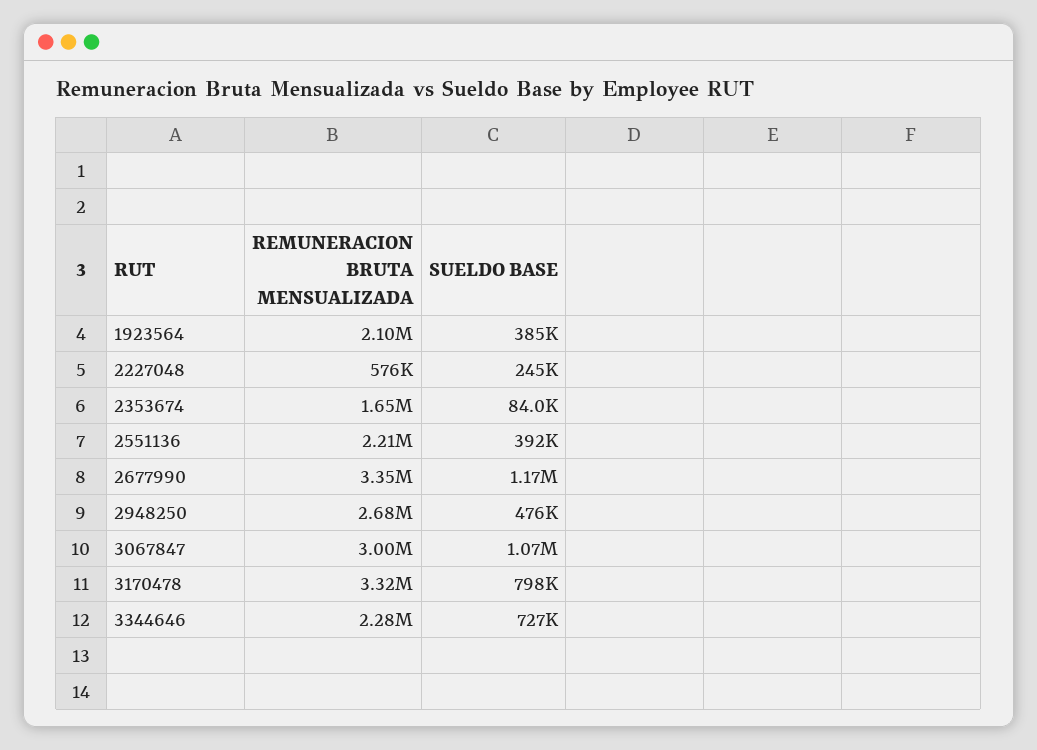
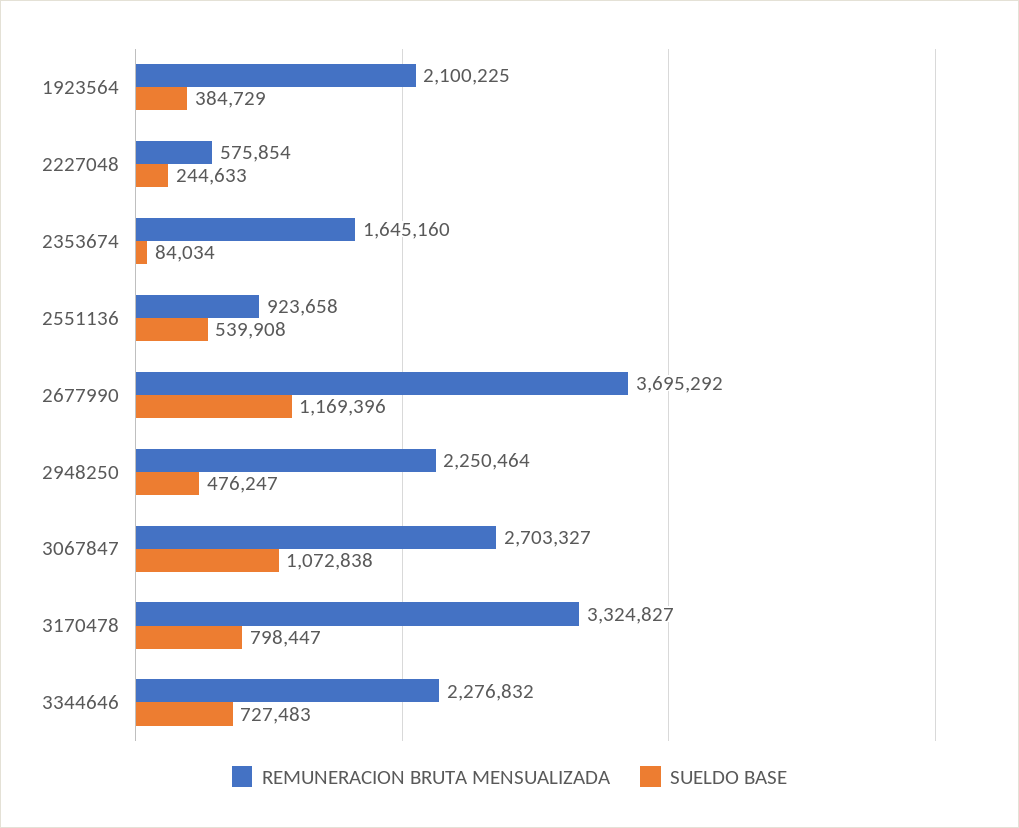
  {
    "REMUNERACION BRUTA MENSUALIZADA": {
      "1923564": 2100225,
      "2227048": 575854,
      "2353674": 1645160,
-     "2551136": 2210000,
+     "2551136": 923658,
-     "2677990": 3350000,
+     "2677990": 3695292,
-     "2948250": 2680000,
+     "2948250": 2250464,
-     "3067847": 3000000,
+     "3067847": 2703327,
      "3170478": 3324827,
      "3344646": 2276832
    },
    "SUELDO BASE": {
      "1923564": 384729,
      "2227048": 244633,
      "2353674": 84034,
-     "2551136": 392000,
+     "2551136": 539908,
      "2677990": 1169396,
      "2948250": 476247,
      "3067847": 1072838,
      "3170478": 798447,
      "3344646": 727483
    }
  }

